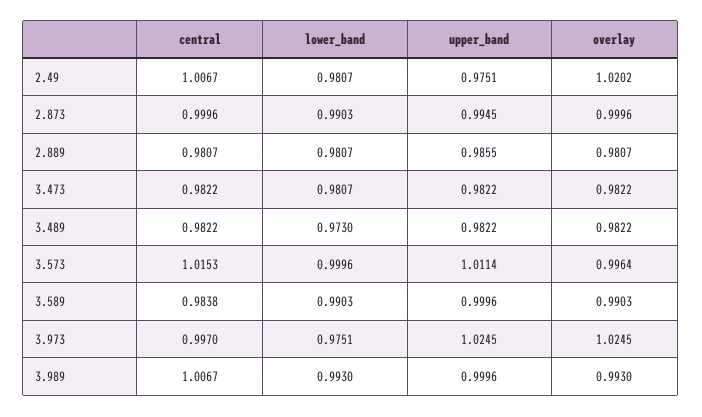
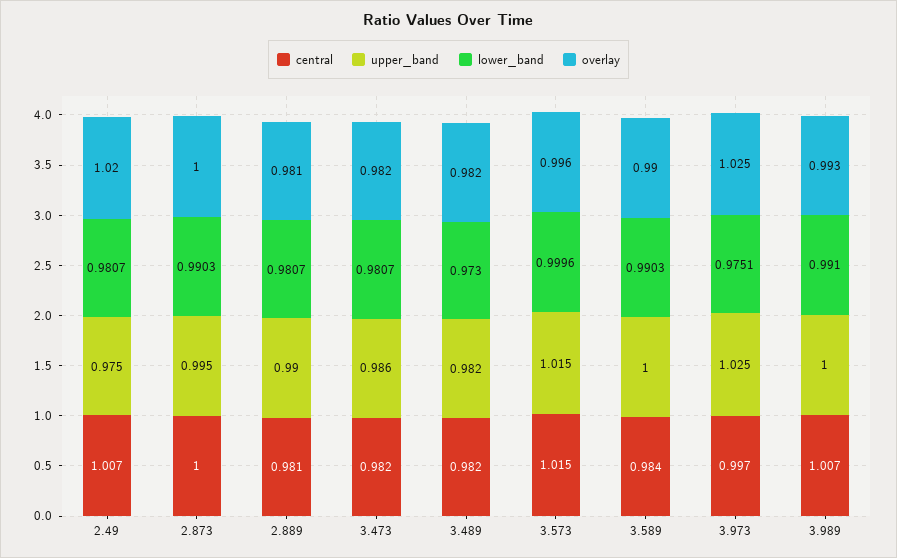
  {
    "central": {
      "2.49": 1.0067,
      "2.873": 0.9996,
      "2.889": 0.9807,
      "3.473": 0.9822,
      "3.489": 0.9822,
      "3.573": 1.0153,
      "3.589": 0.9838,
      "3.973": 0.997,
      "3.989": 1.0067
    },
    "lower_band": {
      "2.49": 0.9807,
      "2.873": 0.9903,
      "2.889": 0.9807,
      "3.473": 0.9807,
      "3.489": 0.973,
      "3.573": 0.9996,
      "3.589": 0.9903,
      "3.973": 0.9751,
-     "3.989": 0.993
+     "3.989": 0.991
    },
    "upper_band": {
      "2.49": 0.9751,
      "2.873": 0.9945,
-     "2.889": 0.9855,
+     "2.889": 0.99,
-     "3.473": 0.9822,
+     "3.473": 0.986,
      "3.489": 0.9822,
-     "3.573": 1.0114,
+     "3.573": 1.015,
      "3.589": 0.9996,
      "3.973": 1.0245,
      "3.989": 0.9996
    },
    "overlay": {
      "2.49": 1.0202,
      "2.873": 0.9996,
      "2.889": 0.9807,
      "3.473": 0.9822,
      "3.489": 0.9822,
      "3.573": 0.9964,
      "3.589": 0.9903,
      "3.973": 1.0245,
      "3.989": 0.993
    }
  }

